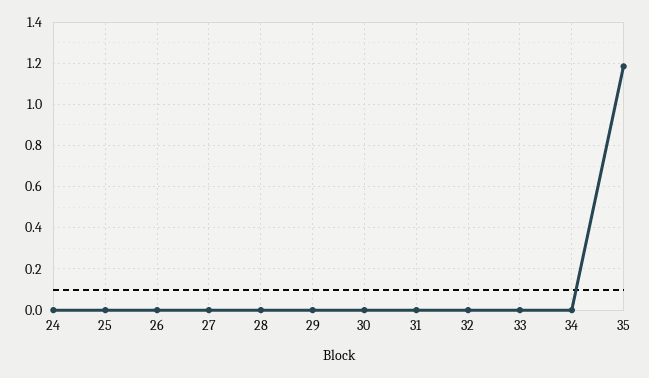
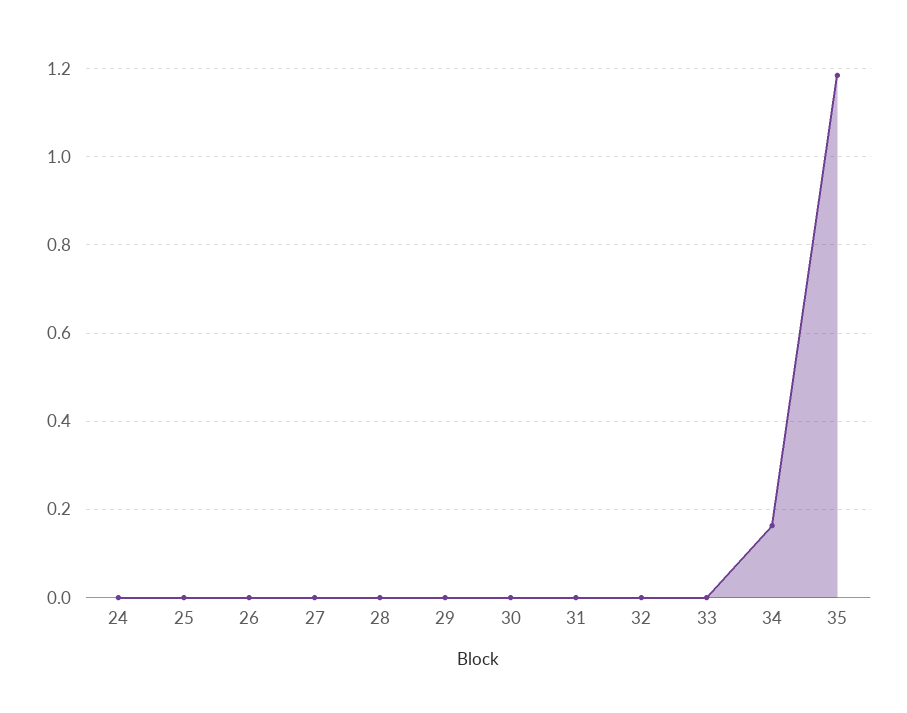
  {
    "24": 0,
    "25": 0,
    "26": 0,
    "27": 0,
    "28": 0,
    "29": 0,
    "30": 0,
    "31": 0,
    "32": 0,
    "33": 0,
-   "34": 0,
+   "34": 0.16,
    "35": 1.18
  }

